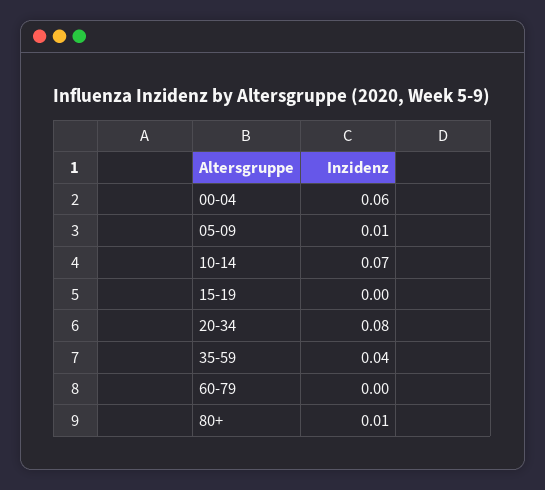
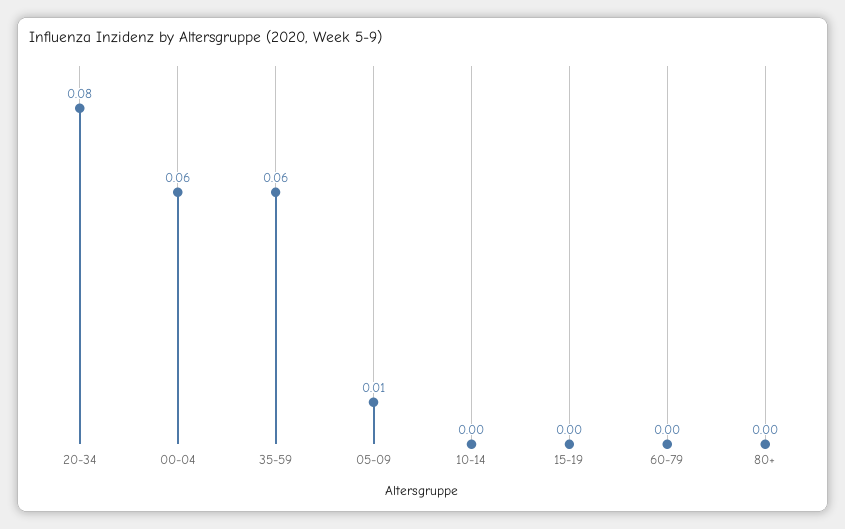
  {
    "00-04": 0.06,
    "05-09": 0.01,
-   "10-14": 0.07,
+   "10-14": 0,
    "15-19": 0,
    "20-34": 0.08,
-   "35-59": 0.04,
+   "35-59": 0.06,
    "60-79": 0,
-   "80+": 0.01
+   "80+": 0
  }

